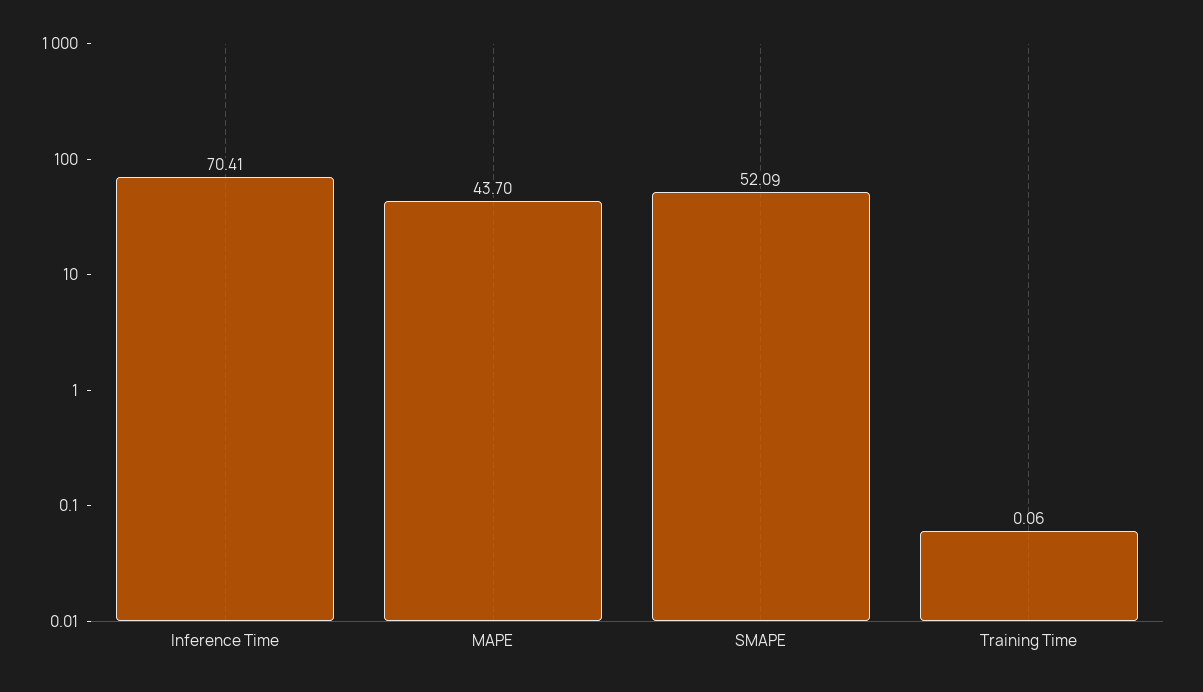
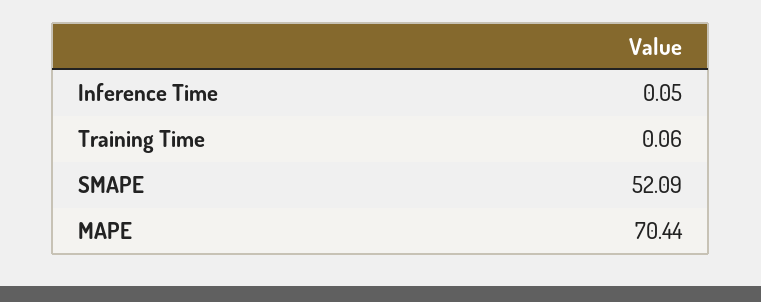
  {
-   "Inference Time": 70.41,
+   "Inference Time": 0.05,
-   "MAPE": 43.7,
+   "MAPE": 70.44,
    "SMAPE": 52.09,
    "Training Time": 0.06
  }

